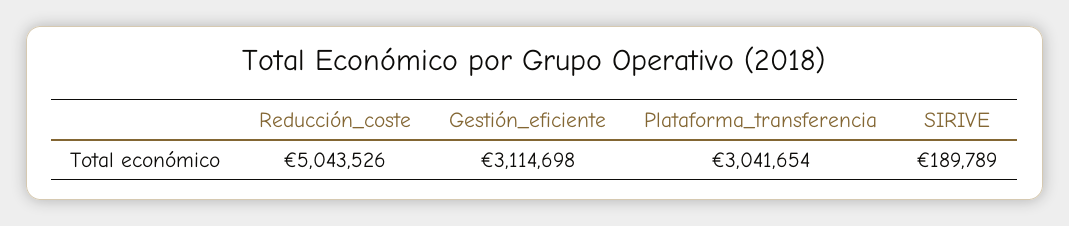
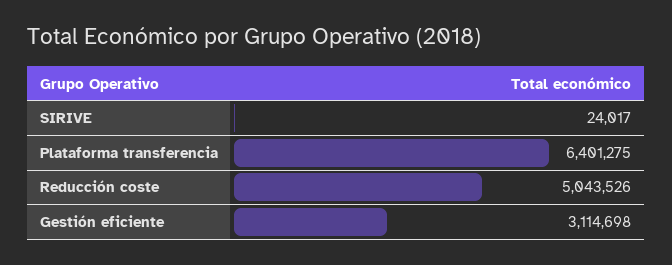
  {
    "Reducción_coste": 5043526,
    "Gestión_eficiente": 3114698,
-   "Plataforma_transferencia": 3041654,
+   "Plataforma_transferencia": 6401275,
-   "SIRIVE": 189789
+   "SIRIVE": 24017
  }

